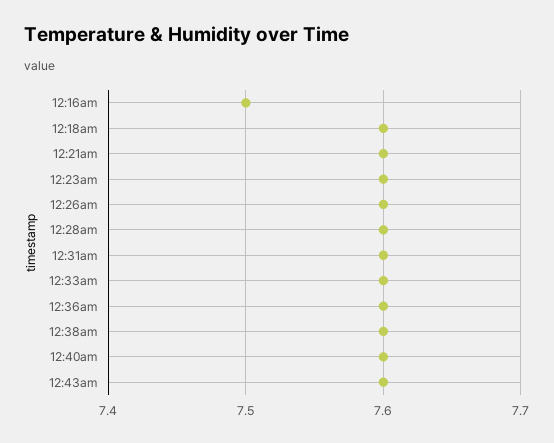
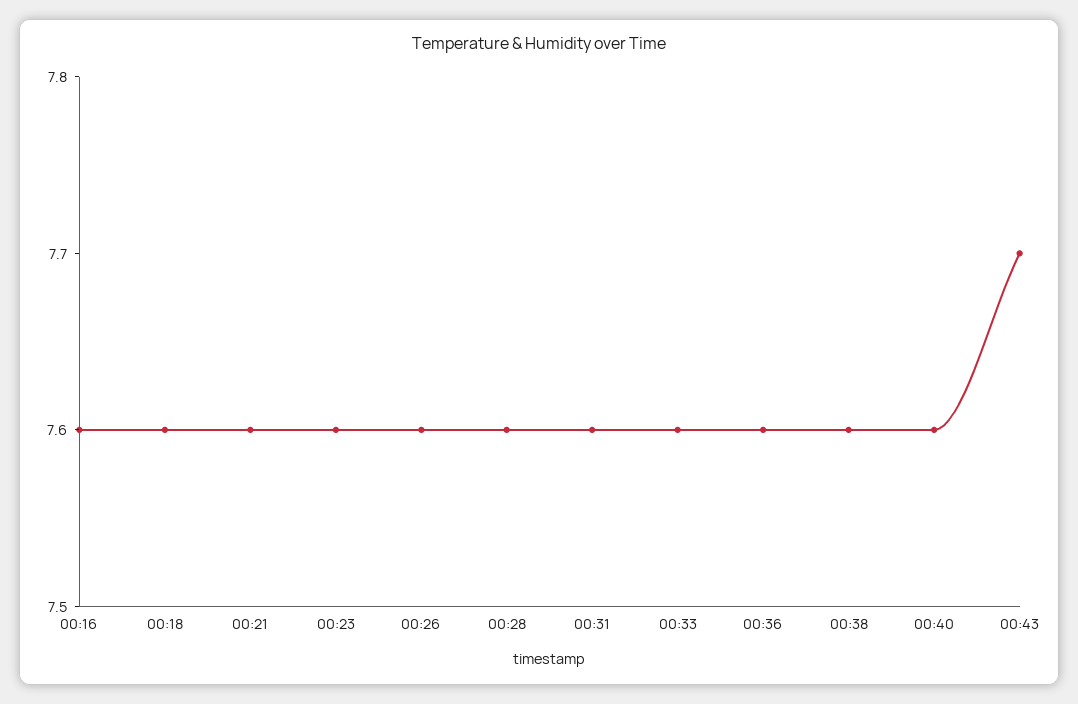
  {
-   "12:16am": 7.5,
+   "12:16am": 7.6,
    "12:18am": 7.6,
    "12:21am": 7.6,
    "12:23am": 7.6,
    "12:26am": 7.6,
    "12:28am": 7.6,
    "12:31am": 7.6,
    "12:33am": 7.6,
    "12:36am": 7.6,
    "12:38am": 7.6,
    "12:40am": 7.6,
-   "12:43am": 7.6
+   "12:43am": 7.7
  }

